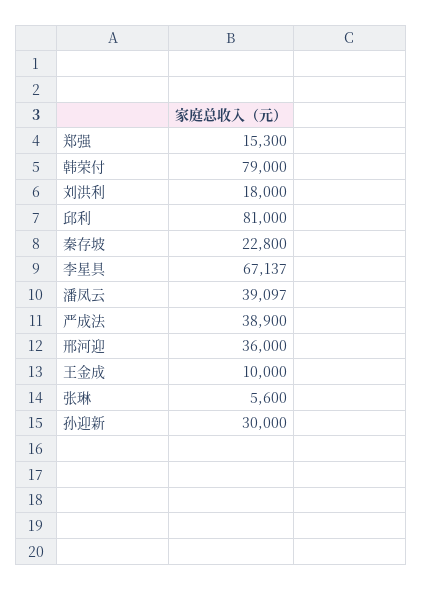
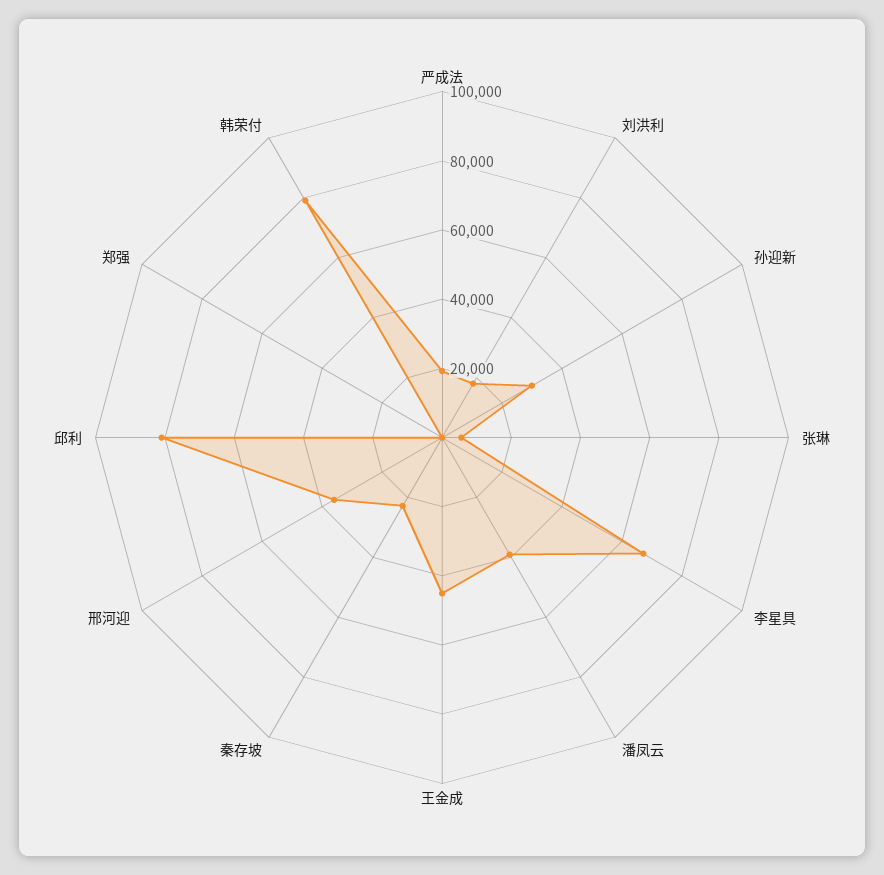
  {
-   "郑强": 15300,
+   "郑强": 0,
    "韩荣付": 79000,
    "刘洪利": 18000,
    "邱利": 81000,
    "秦存坡": 22800,
    "李星具": 67137,
    "潘凤云": 39097,
-   "严成法": 38900,
+   "严成法": 20000,
    "邢河迎": 36000,
-   "王金成": 10000,
+   "王金成": 45000,
    "张琳": 5600,
    "孙迎新": 30000
  }

